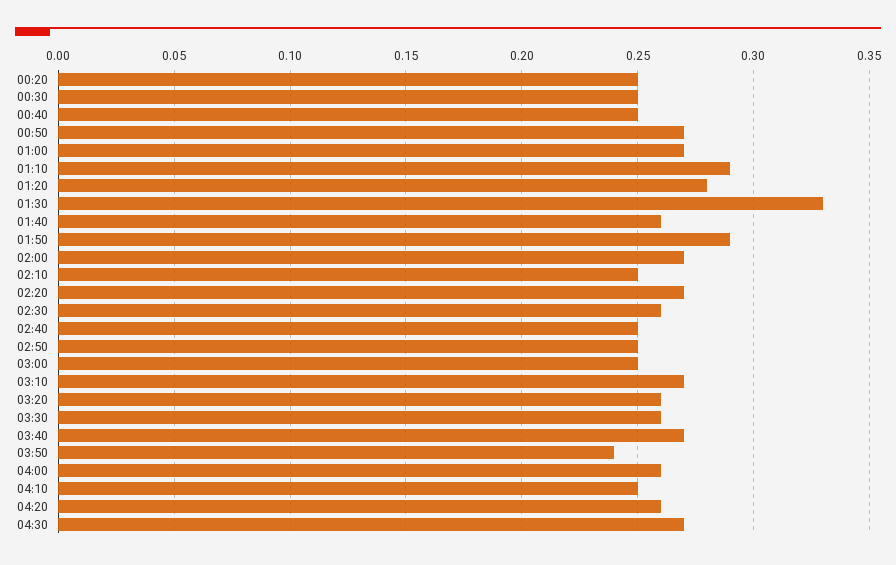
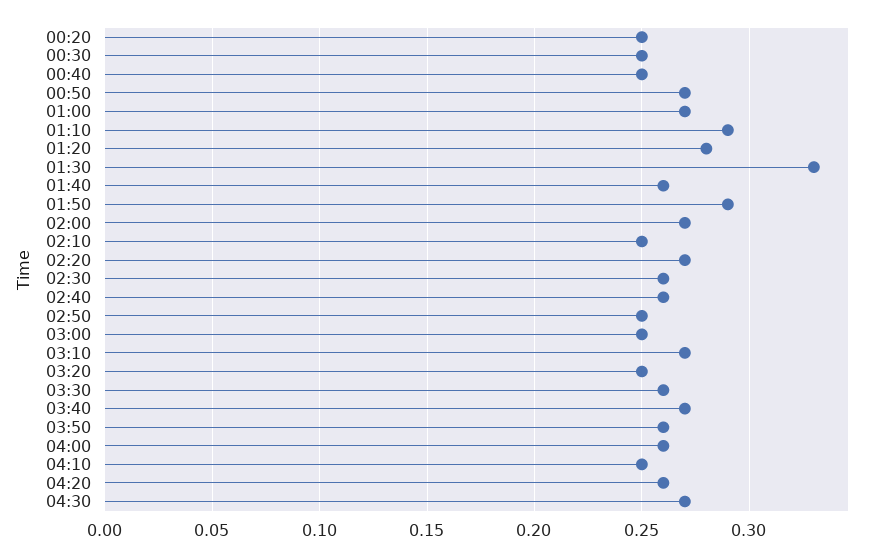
  {
    "00:20": 0.25,
    "00:30": 0.25,
    "00:40": 0.25,
    "00:50": 0.27,
    "01:00": 0.27,
    "01:10": 0.29,
    "01:20": 0.28,
    "01:30": 0.33,
    "01:40": 0.26,
    "01:50": 0.29,
    "02:00": 0.27,
    "02:10": 0.25,
    "02:20": 0.27,
    "02:30": 0.26,
-   "02:40": 0.25,
+   "02:40": 0.26,
    "02:50": 0.25,
    "03:00": 0.25,
    "03:10": 0.27,
-   "03:20": 0.26,
+   "03:20": 0.25,
    "03:30": 0.26,
    "03:40": 0.27,
-   "03:50": 0.24,
+   "03:50": 0.26,
    "04:00": 0.26,
    "04:10": 0.25,
    "04:20": 0.26,
    "04:30": 0.27
  }

